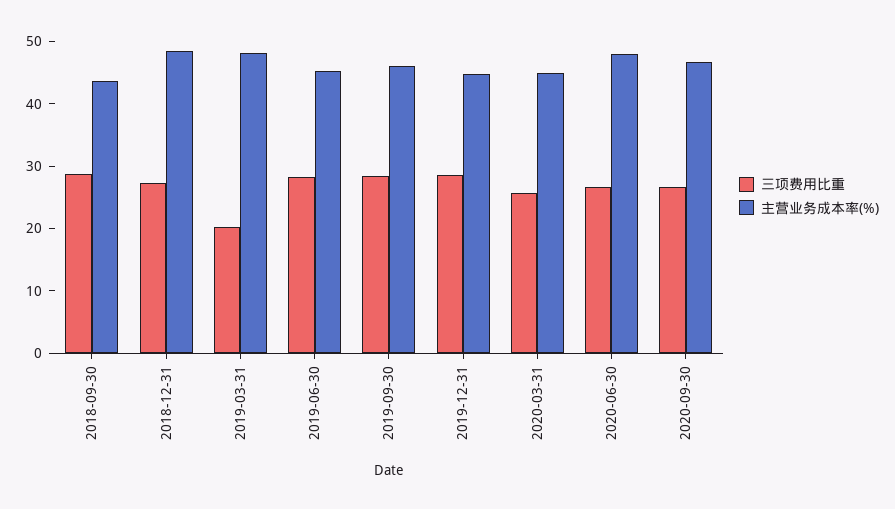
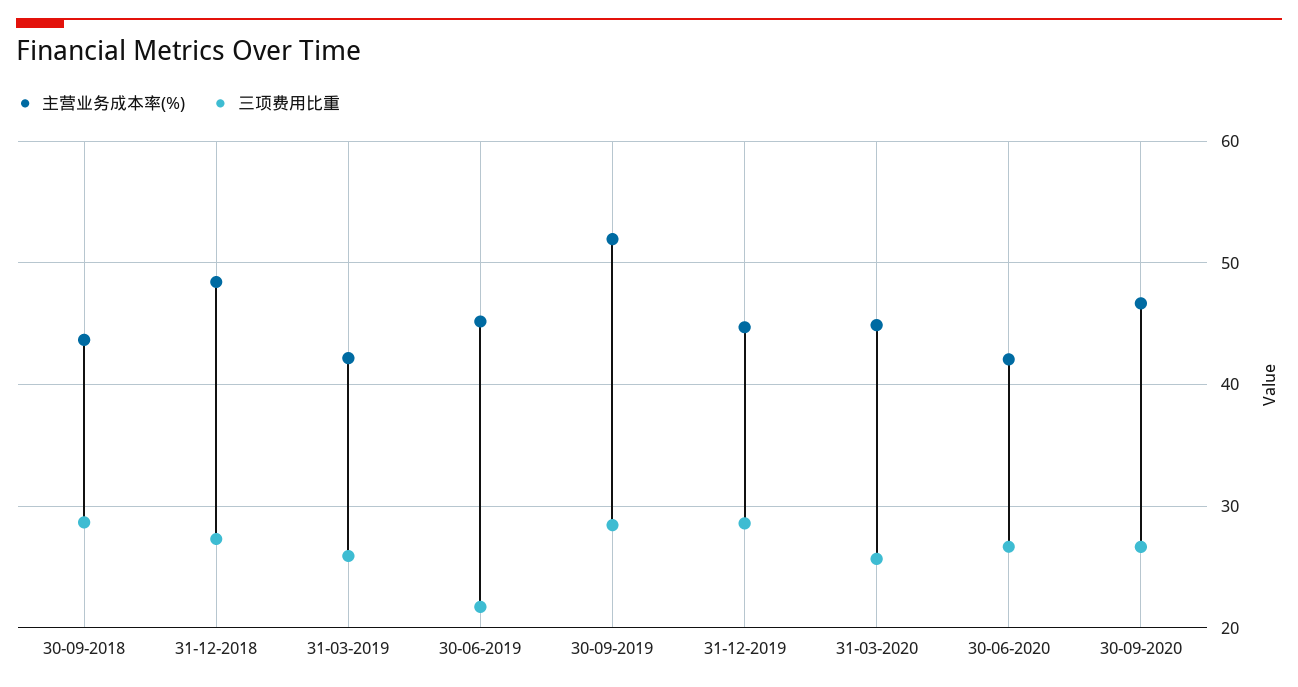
  {
    "三项费用比重": {
      "2018-09-30": 29,
      "2018-12-31": 27,
-     "2019-03-31": 20,
+     "2019-03-31": 26,
-     "2019-06-30": 28,
+     "2019-06-30": 22,
      "2019-09-30": 28,
      "2019-12-31": 29,
      "2020-03-31": 26,
      "2020-06-30": 27,
      "2020-09-30": 27
    },
    "主营业务成本率(%)": {
      "2018-09-30": 44,
      "2018-12-31": 48,
-     "2019-03-31": 48,
+     "2019-03-31": 42,
      "2019-06-30": 45,
-     "2019-09-30": 46,
+     "2019-09-30": 52,
      "2019-12-31": 45,
      "2020-03-31": 45,
-     "2020-06-30": 48,
+     "2020-06-30": 42,
      "2020-09-30": 47
    }
  }

